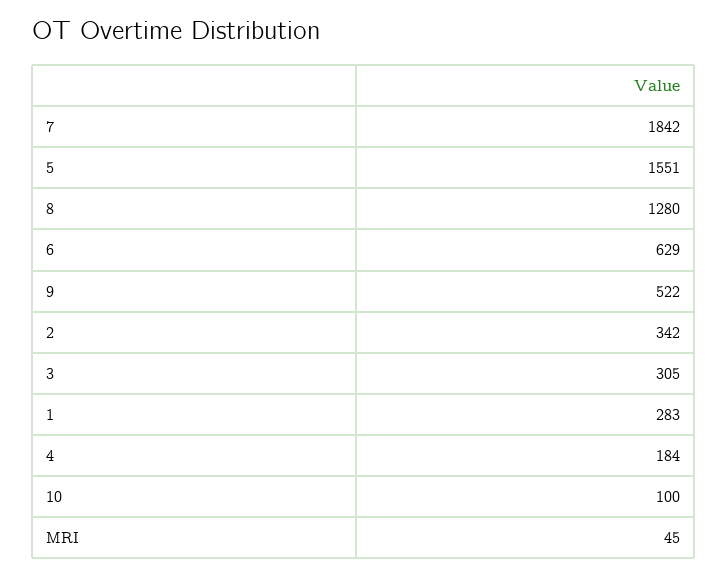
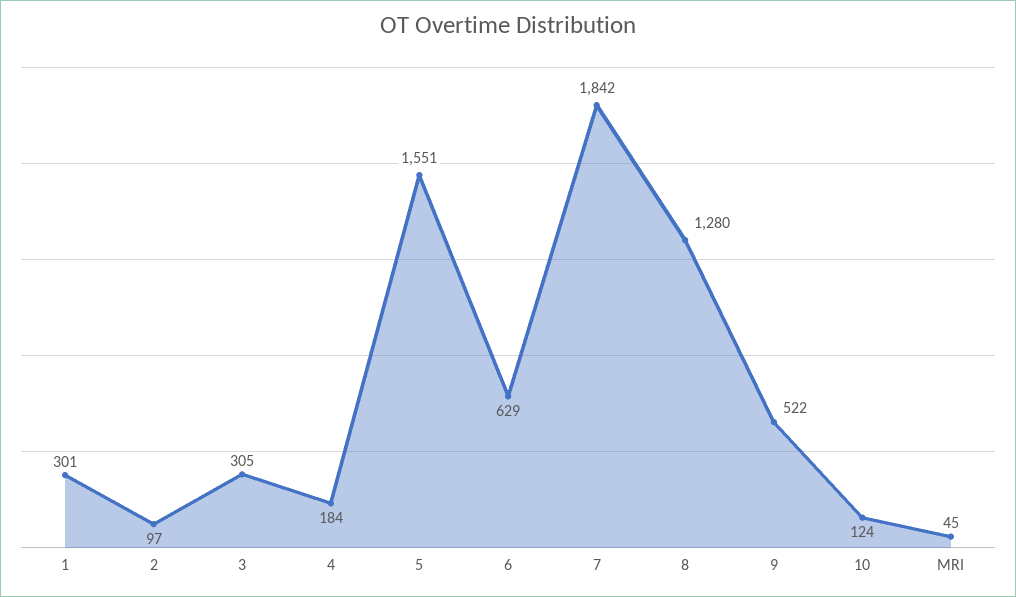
  {
    "7": 1842,
    "5": 1551,
    "8": 1280,
    "6": 629,
    "9": 522,
-   "2": 342,
+   "2": 97,
    "3": 305,
-   "1": 283,
+   "1": 301,
    "4": 184,
-   "10": 100,
+   "10": 124,
    "MRI": 45
  }

